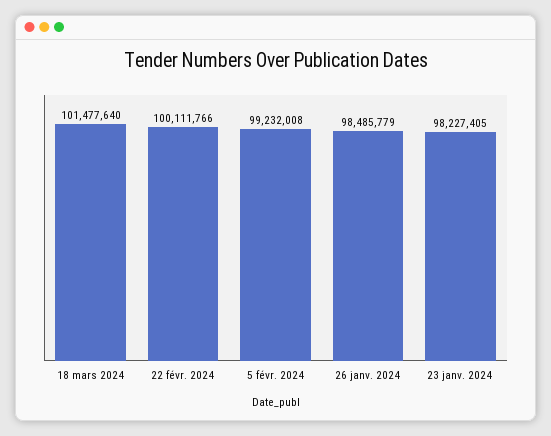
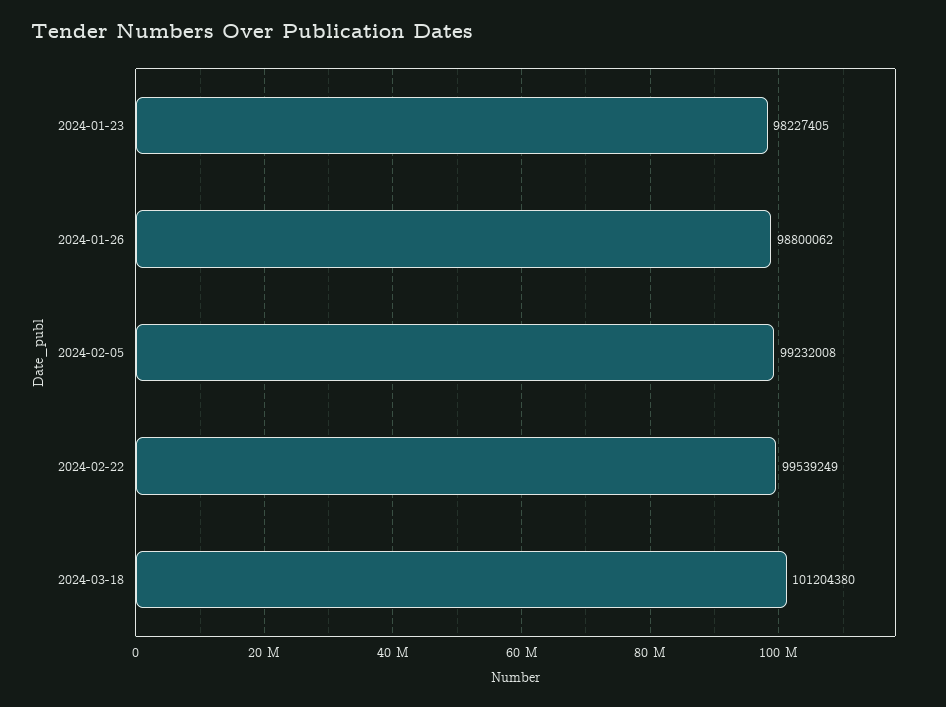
  {
-   "18 mars 2024": 101477640,
+   "18 mars 2024": 101204380,
-   "22 févr. 2024": 100111766,
+   "22 févr. 2024": 99539249,
    "5 févr. 2024": 99232008,
-   "26 janv. 2024": 98485779,
+   "26 janv. 2024": 98800062,
    "23 janv. 2024": 98227405
  }

